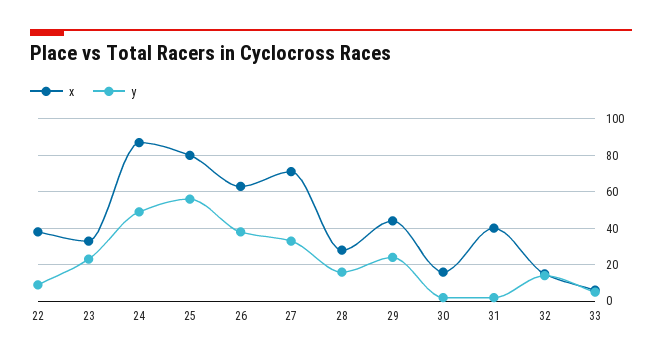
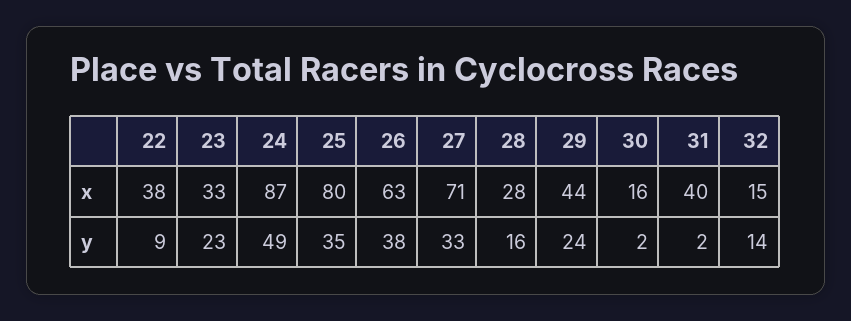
  {
    "x": {
      "22": 38,
      "23": 33,
      "24": 87,
      "25": 80,
      "26": 63,
      "27": 71,
      "28": 28,
      "29": 44,
      "30": 16,
      "31": 40,
-     "32": 15,
+     "32": 15
-     "33": 5
    },
    "y": {
      "22": 9,
      "23": 23,
      "24": 49,
-     "25": 55,
+     "25": 35,
      "26": 38,
      "27": 33,
      "28": 16,
      "29": 24,
      "30": 2,
      "31": 2,
-     "32": 14,
+     "32": 14
-     "33": 5
    }
  }

